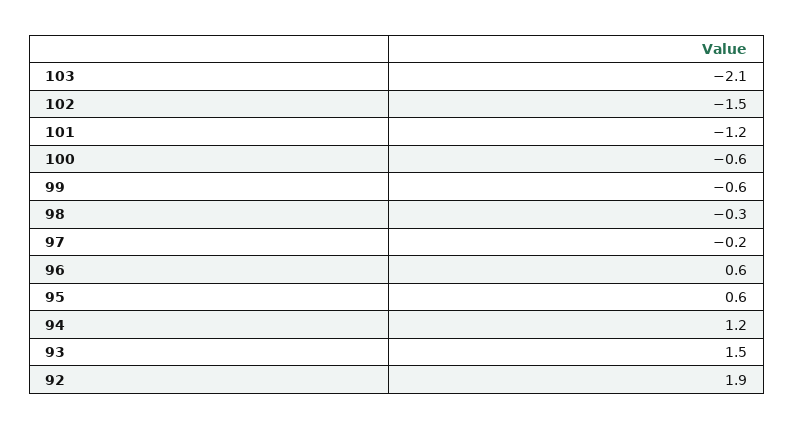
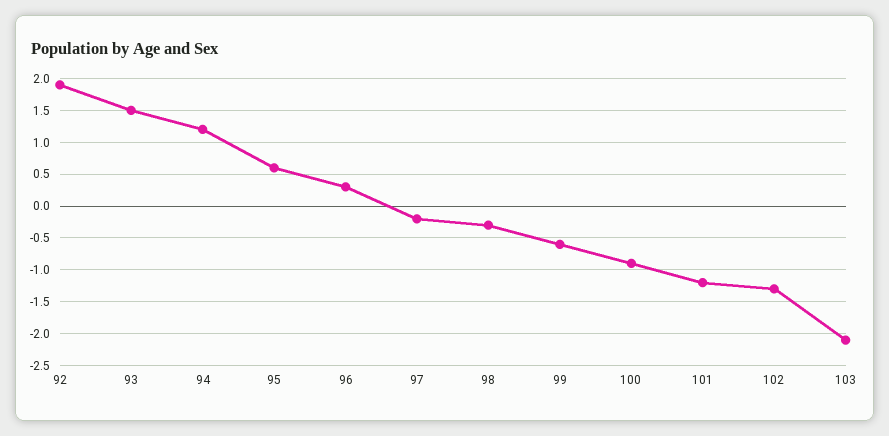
  {
    "103": -2.1,
-   "102": -1.5,
+   "102": -1.3,
    "101": -1.2,
-   "100": -0.6,
+   "100": -0.9,
    "99": -0.6,
    "98": -0.3,
    "97": -0.2,
-   "96": 0.6,
+   "96": 0.3,
    "95": 0.6,
    "94": 1.2,
    "93": 1.5,
    "92": 1.9
  }

